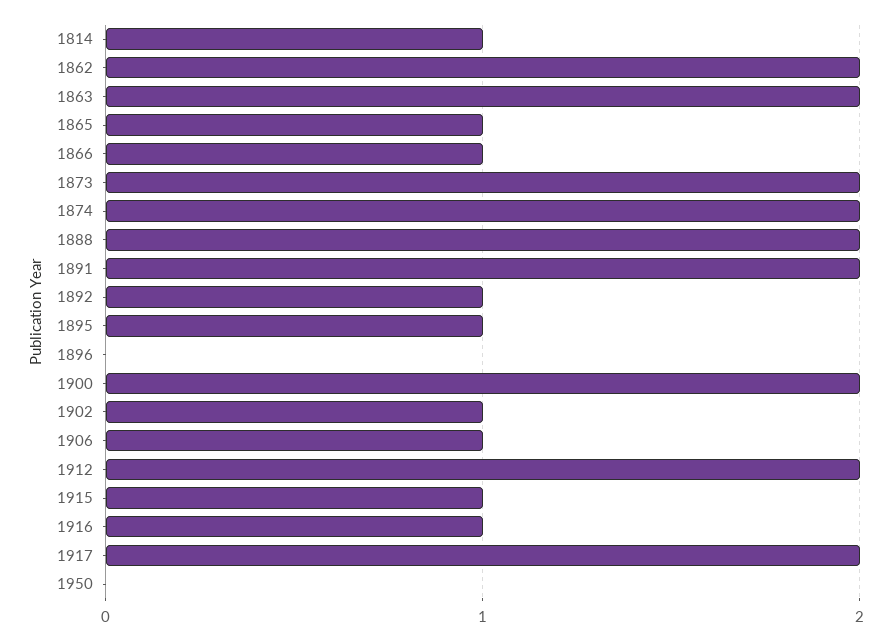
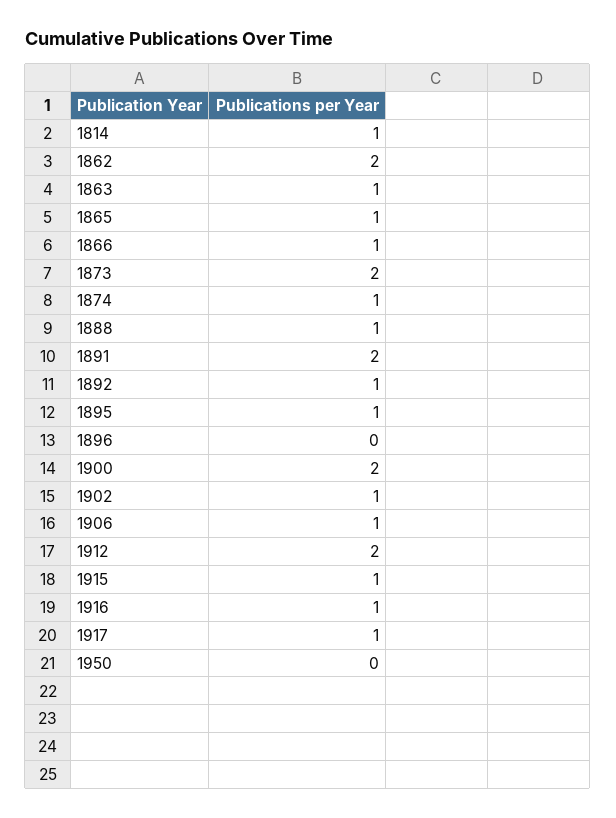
  {
    "1814": 1,
    "1862": 2,
-   "1863": 2,
+   "1863": 1,
    "1865": 1,
    "1866": 1,
    "1873": 2,
-   "1874": 2,
+   "1874": 1,
-   "1888": 2,
+   "1888": 1,
    "1891": 2,
    "1892": 1,
    "1895": 1,
    "1896": 0,
    "1900": 2,
    "1902": 1,
    "1906": 1,
    "1912": 2,
    "1915": 1,
    "1916": 1,
-   "1917": 2,
+   "1917": 1,
    "1950": 0
  }

